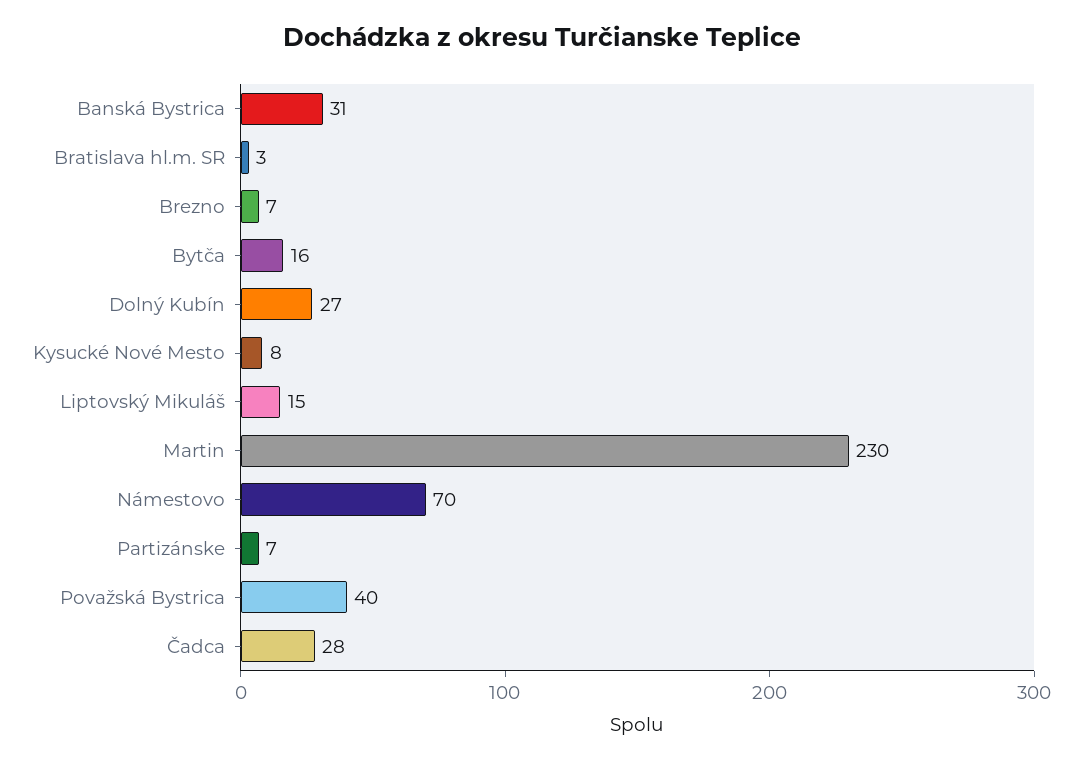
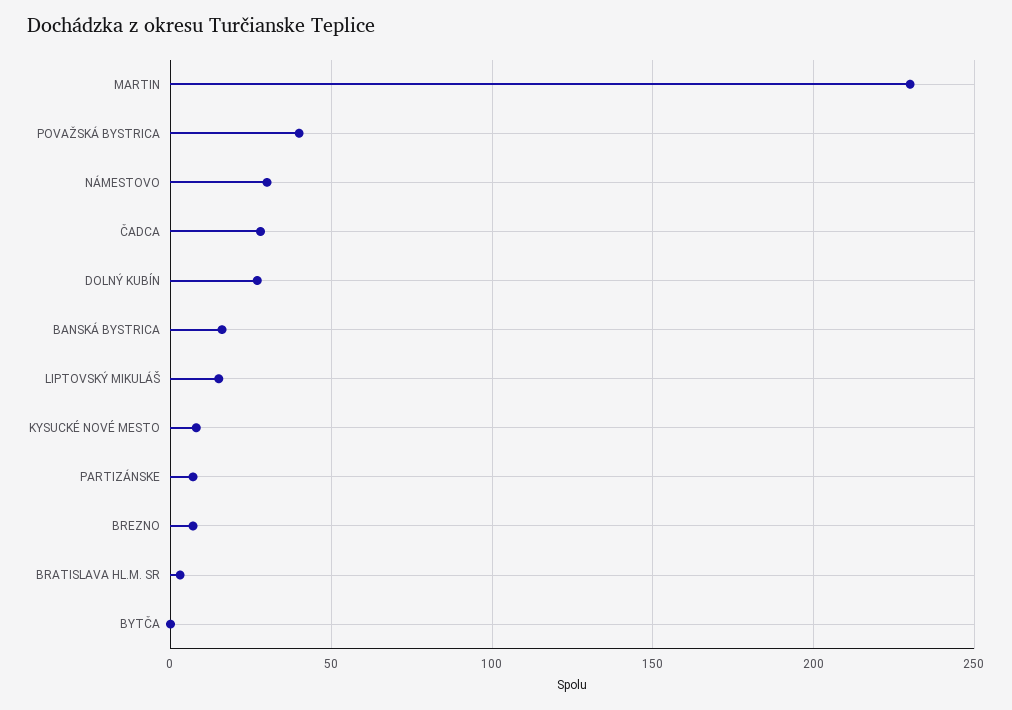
  {
-   "Banská Bystrica": 31,
+   "Banská Bystrica": 15,
    "Bratislava hl.m. SR": 3,
    "Brezno": 7,
-   "Bytča": 16,
+   "Bytča": 0,
    "Dolný Kubín": 27,
    "Kysucké Nové Mesto": 8,
    "Liptovský Mikuláš": 15,
    "Martin": 230,
-   "Námestovo": 70,
+   "Námestovo": 30,
    "Partizánske": 7,
    "Považská Bystrica": 40,
    "Čadca": 28
  }

